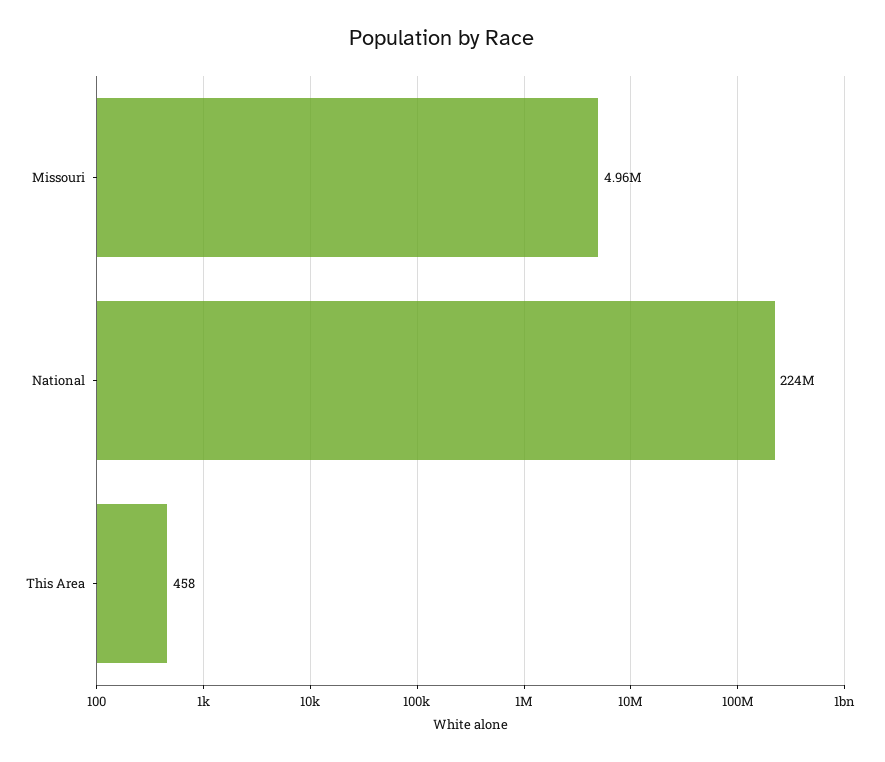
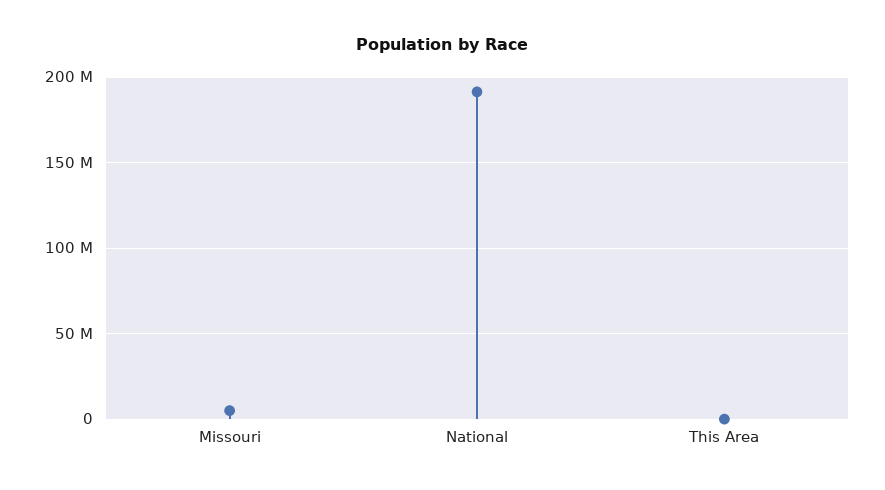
  {
    "Missouri": 4960000,
-   "National": 224000000,
+   "National": 190000000,
    "This Area": 458
  }

